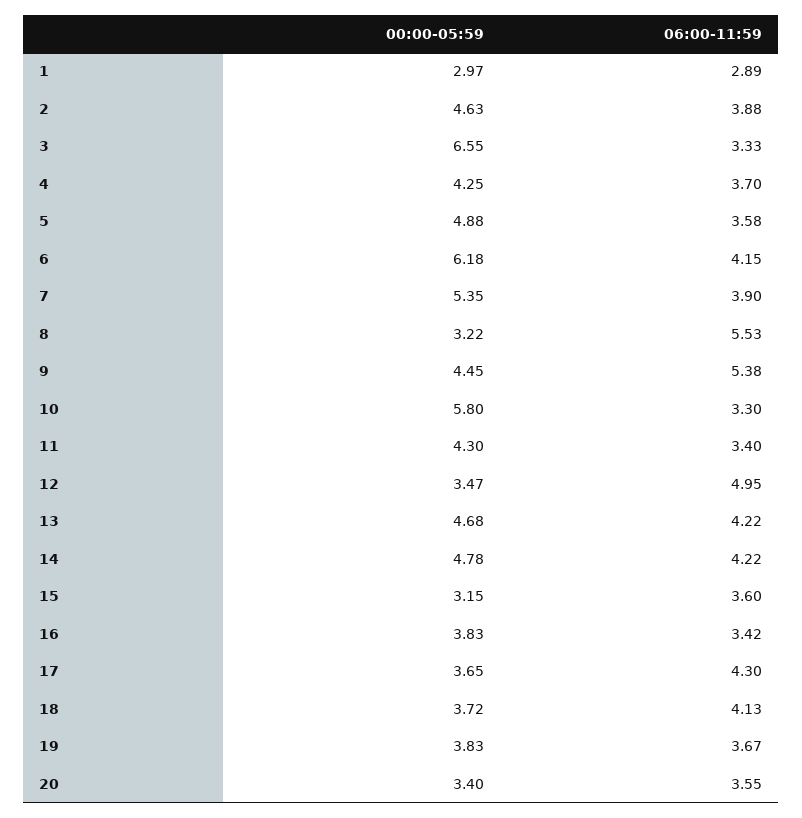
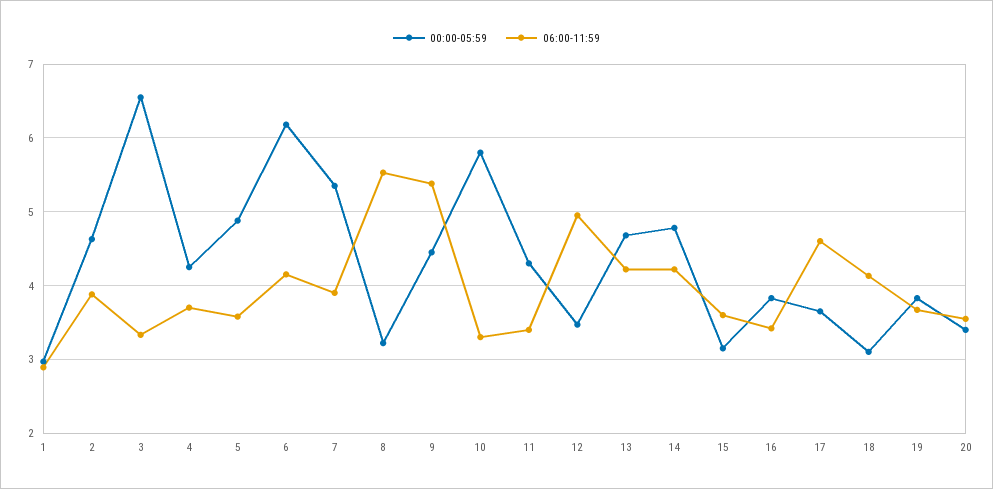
  {
    "00:00-05:59": {
      "1": 2.97,
      "2": 4.63,
      "3": 6.55,
      "4": 4.25,
      "5": 4.88,
      "6": 6.18,
      "7": 5.35,
      "8": 3.22,
      "9": 4.45,
      "10": 5.8,
      "11": 4.3,
      "12": 3.47,
      "13": 4.68,
      "14": 4.78,
      "15": 3.15,
      "16": 3.83,
      "17": 3.65,
-     "18": 3.72,
+     "18": 3.1,
      "19": 3.83,
      "20": 3.4
    },
    "06:00-11:59": {
      "1": 2.89,
      "2": 3.88,
      "3": 3.33,
      "4": 3.7,
      "5": 3.58,
      "6": 4.15,
      "7": 3.9,
      "8": 5.53,
      "9": 5.38,
      "10": 3.3,
      "11": 3.4,
      "12": 4.95,
      "13": 4.22,
      "14": 4.22,
      "15": 3.6,
      "16": 3.42,
-     "17": 4.3,
+     "17": 4.6,
      "18": 4.13,
      "19": 3.67,
      "20": 3.55
    }
  }

